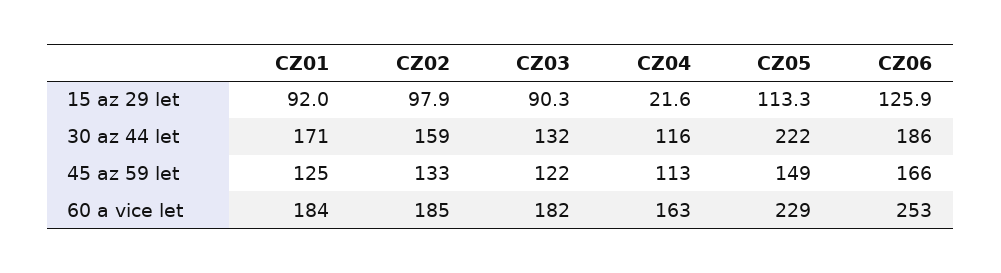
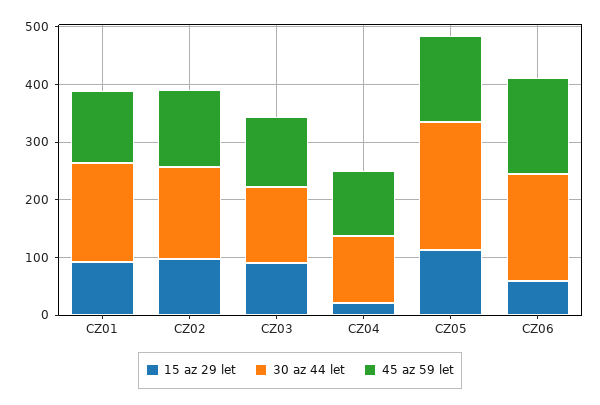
  {
    "15 az 29 let": {
      "CZ01": 92,
      "CZ02": 97.9,
      "CZ03": 90.3,
      "CZ04": 21.6,
      "CZ05": 113.3,
-     "CZ06": 125.9
+     "CZ06": 60
    },
    "30 az 44 let": {
      "CZ01": 171,
      "CZ02": 159,
      "CZ03": 132,
      "CZ04": 116,
      "CZ05": 222,
      "CZ06": 186
    },
    "45 az 59 let": {
      "CZ01": 125,
      "CZ02": 133,
      "CZ03": 122,
      "CZ04": 113,
      "CZ05": 149,
      "CZ06": 166
-   },
+   }
-   "60 a vice let": {
-     "CZ01": 184,
-     "CZ02": 185,
-     "CZ03": 182,
-     "CZ04": 163,
-     "CZ05": 229,
-     "CZ06": 253
-   }
  }

